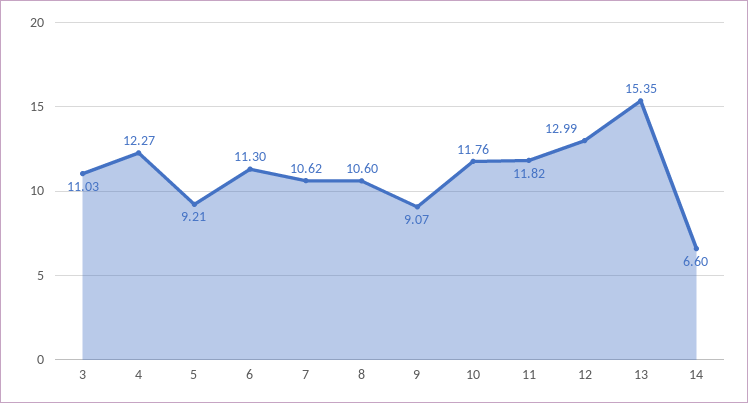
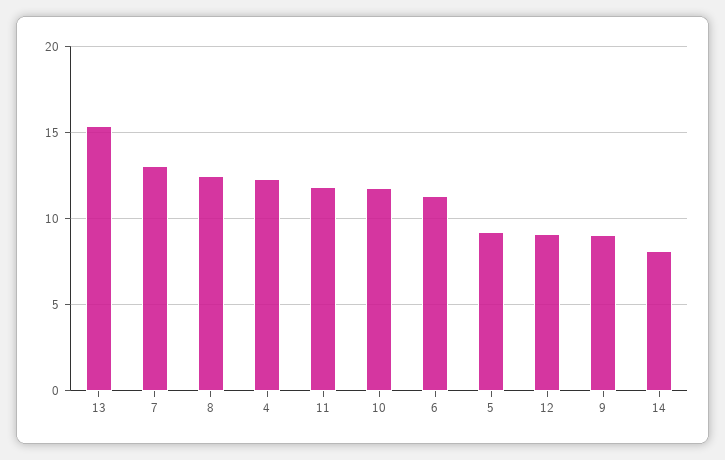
  {
-   "3": 11.03,
    "4": 12.27,
    "5": 9.21,
    "6": 11.3,
-   "7": 10.62,
+   "7": 13,
-   "8": 10.6,
+   "8": 12.5,
    "9": 9.07,
    "10": 11.76,
    "11": 11.82,
-   "12": 12.99,
+   "12": 9,
    "13": 15.35,
-   "14": 6.6
+   "14": 8
  }

